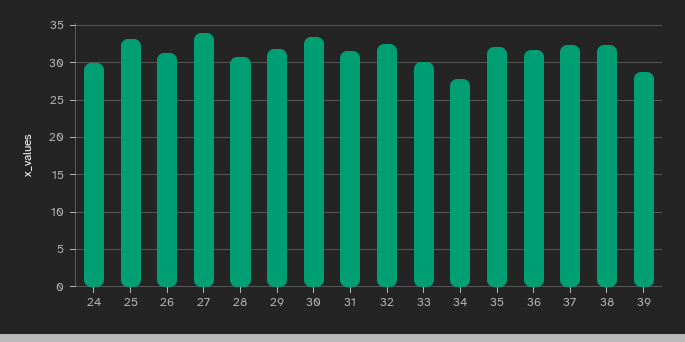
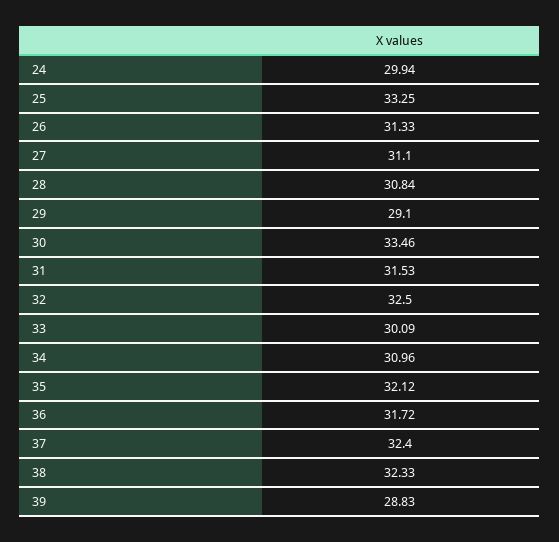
  {
    "24": 29.94,
    "25": 33.25,
    "26": 31.33,
-   "27": 34,
+   "27": 31.1,
    "28": 30.84,
-   "29": 32,
+   "29": 29.1,
    "30": 33.46,
    "31": 31.53,
    "32": 32.5,
    "33": 30.09,
-   "34": 28,
+   "34": 30.96,
    "35": 32.12,
    "36": 31.72,
    "37": 32.4,
    "38": 32.33,
    "39": 28.83
  }

